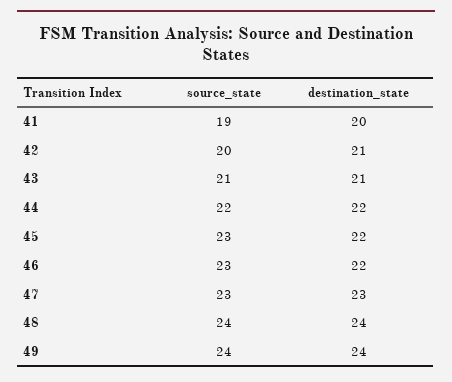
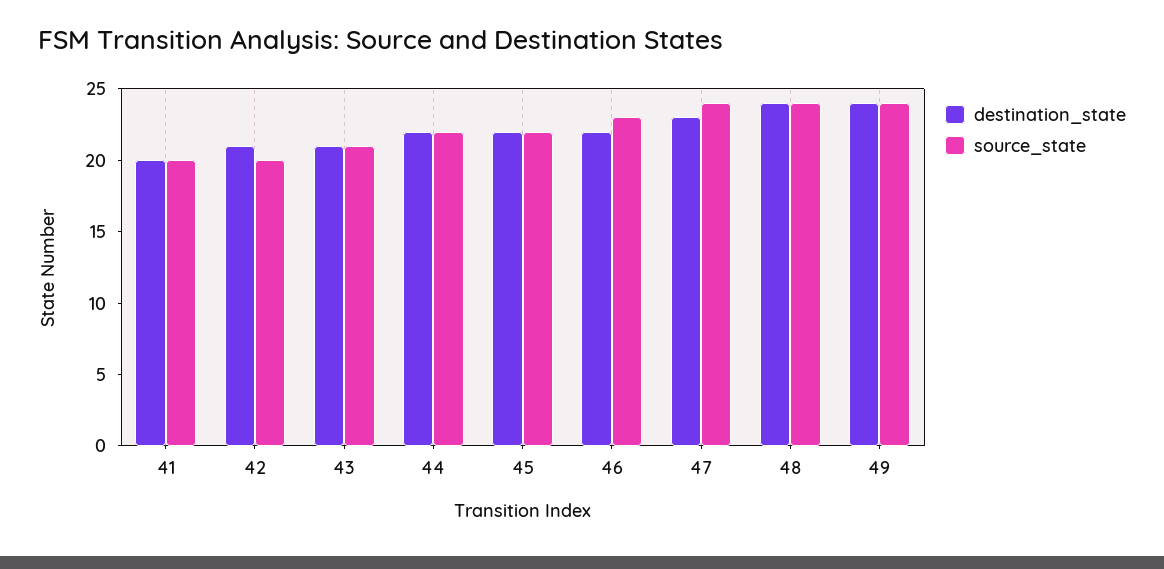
  {
    "source_state": {
-     "41": 19,
+     "41": 20,
      "42": 20,
      "43": 21,
      "44": 22,
-     "45": 23,
+     "45": 22,
      "46": 23,
-     "47": 23,
+     "47": 24,
      "48": 24,
      "49": 24
    },
    "destination_state": {
      "41": 20,
      "42": 21,
      "43": 21,
      "44": 22,
      "45": 22,
      "46": 22,
      "47": 23,
      "48": 24,
      "49": 24
    }
  }

